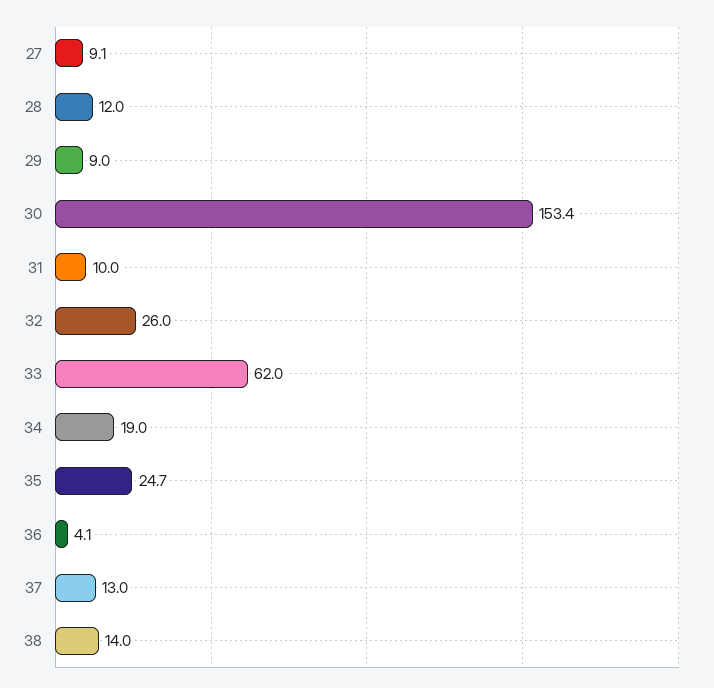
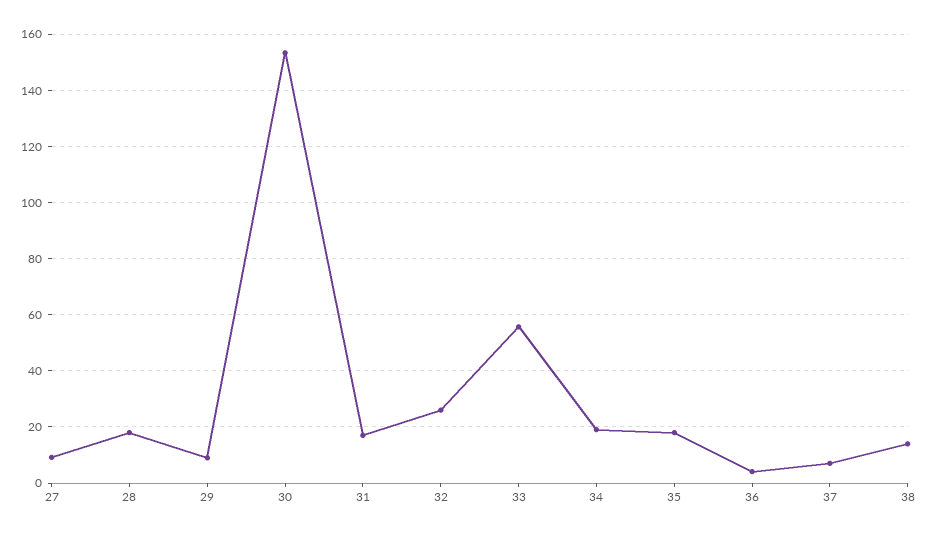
  {
    "27": 9.1,
-   "28": 12,
+   "28": 17.5,
    "29": 9,
    "30": 153.4,
-   "31": 10,
+   "31": 17.5,
    "32": 26,
-   "33": 62,
+   "33": 55,
    "34": 19,
-   "35": 24.7,
+   "35": 17.5,
    "36": 4.1,
-   "37": 13,
+   "37": 7.5,
    "38": 14
  }

